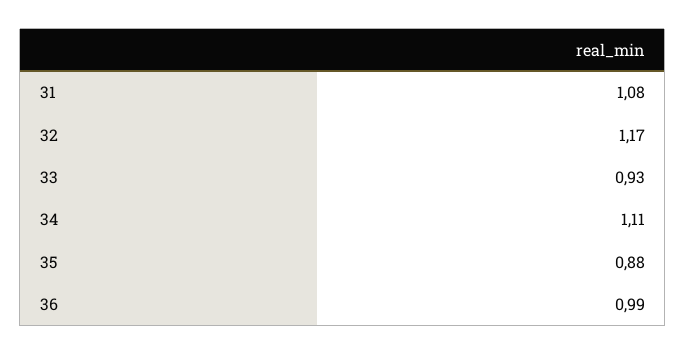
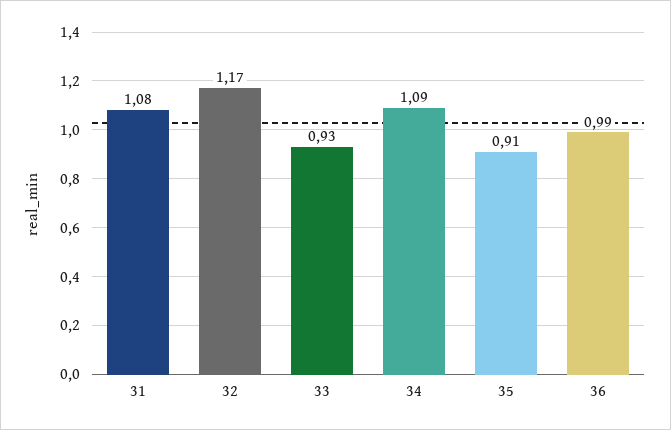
  {
    "31": 1.08,
    "32": 1.17,
    "33": 0.93,
-   "34": 1.11,
+   "34": 1.09,
-   "35": 0.88,
+   "35": 0.91,
    "36": 0.99
  }

